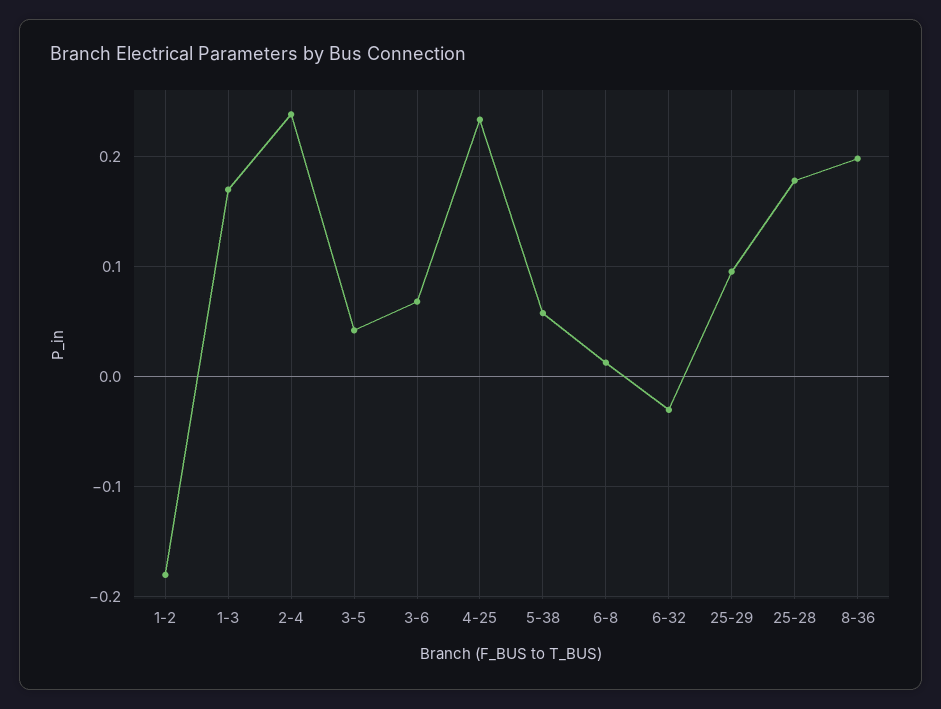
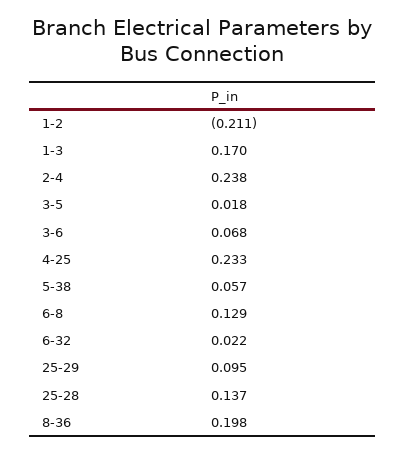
  {
-   "1-2": -0.18,
+   "1-2": -0.211,
    "1-3": 0.17,
    "2-4": 0.238,
-   "3-5": 0.04,
+   "3-5": 0.018,
    "3-6": 0.068,
    "4-25": 0.233,
    "5-38": 0.057,
-   "6-8": 0.01,
+   "6-8": 0.129,
-   "6-32": -0.03,
+   "6-32": 0.022,
    "25-29": 0.095,
-   "25-28": 0.18,
+   "25-28": 0.137,
    "8-36": 0.198
  }

